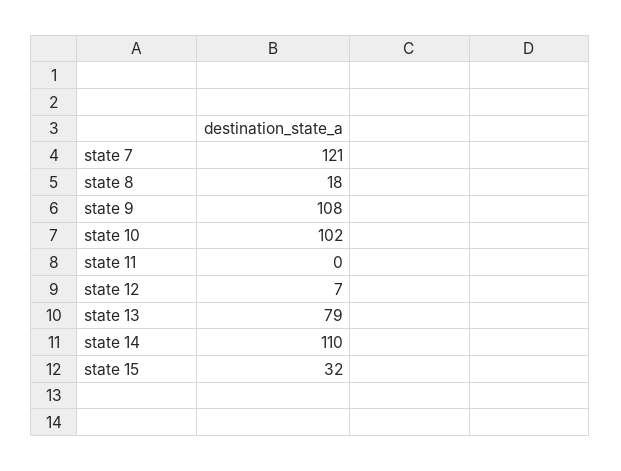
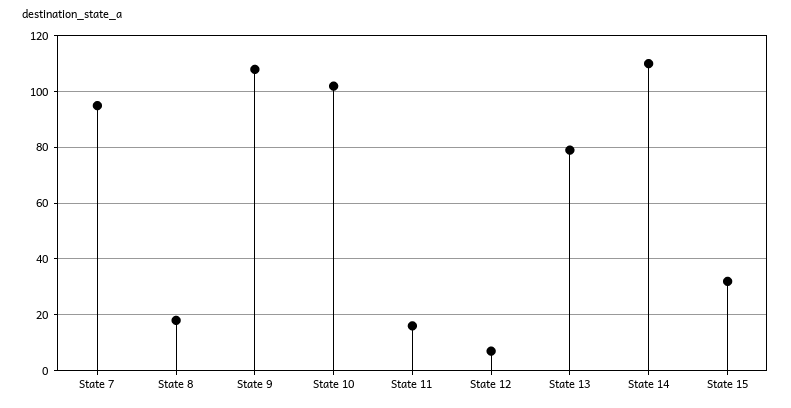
  {
-   "state 7": 121,
+   "state 7": 95,
    "state 8": 18,
    "state 9": 108,
    "state 10": 102,
-   "state 11": 0,
+   "state 11": 15,
    "state 12": 7,
    "state 13": 79,
    "state 14": 110,
    "state 15": 32
  }

